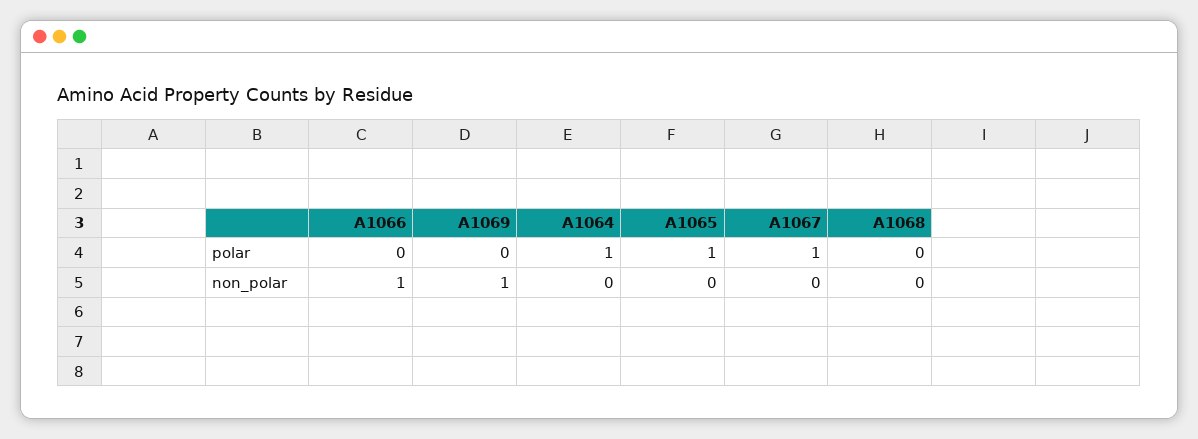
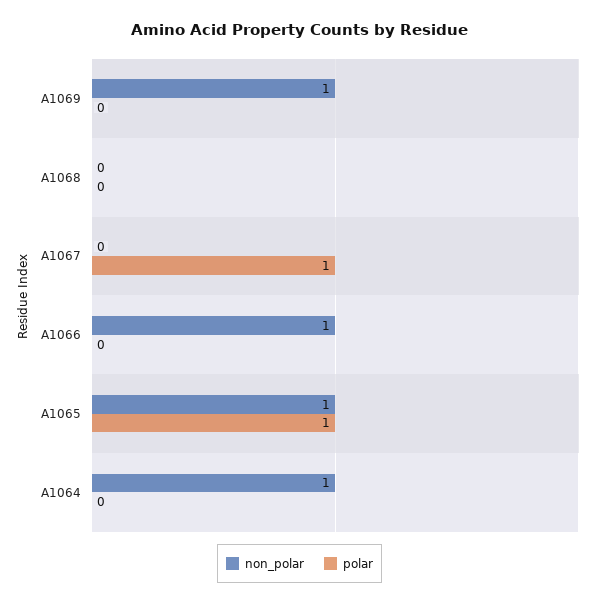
  {
    "polar": {
      "A1066": 0,
      "A1069": 0,
-     "A1064": 1,
+     "A1064": 0,
      "A1065": 1,
      "A1067": 1,
      "A1068": 0
    },
    "non_polar": {
      "A1066": 1,
      "A1069": 1,
-     "A1064": 0,
+     "A1064": 1,
-     "A1065": 0,
+     "A1065": 1,
      "A1067": 0,
      "A1068": 0
    }
  }

